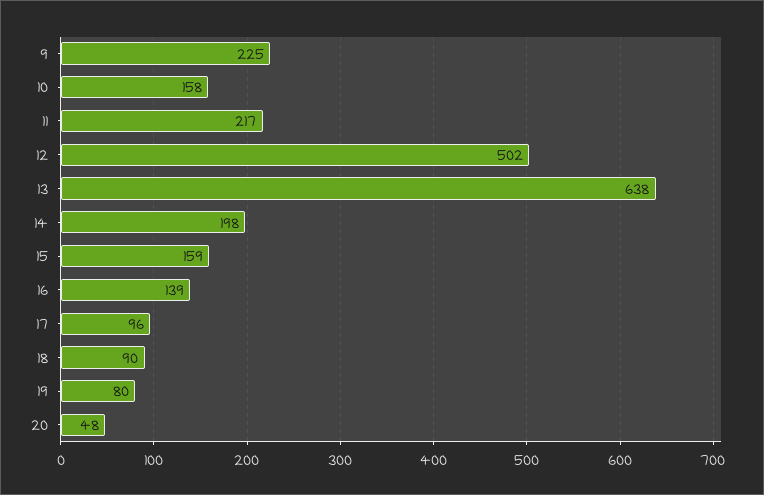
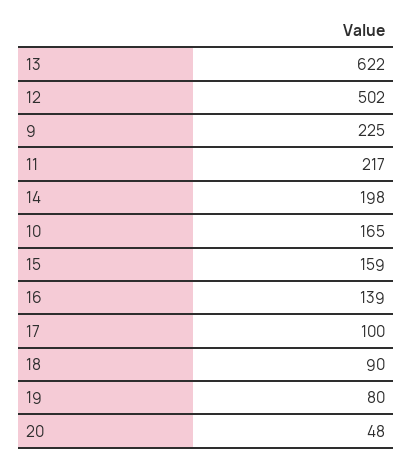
  {
    "9": 225,
-   "10": 158,
+   "10": 165,
    "11": 217,
    "12": 502,
-   "13": 638,
+   "13": 622,
    "14": 198,
    "15": 159,
    "16": 139,
-   "17": 96,
+   "17": 100,
    "18": 90,
    "19": 80,
    "20": 48
  }

